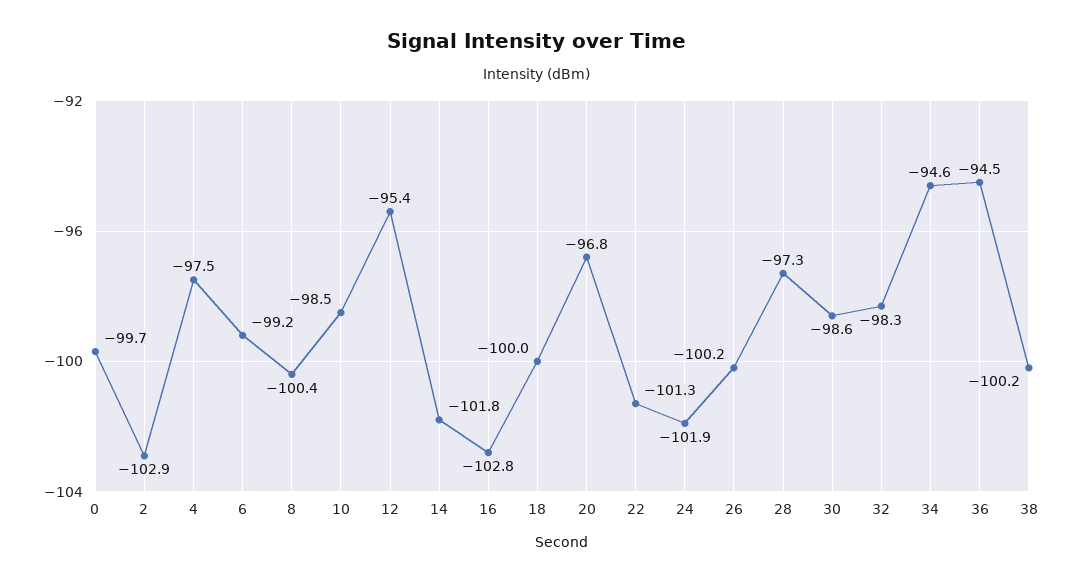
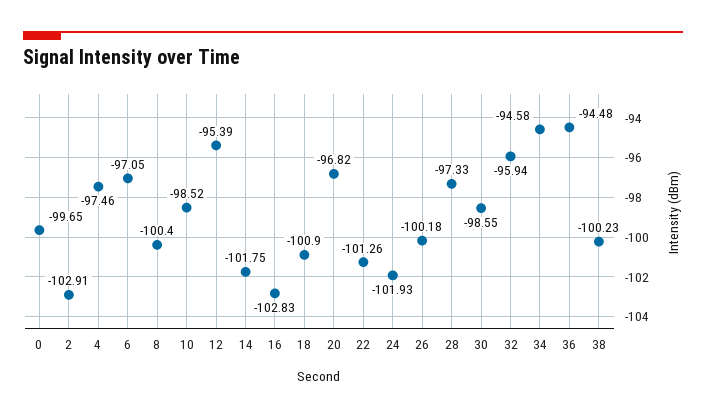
  {
    "0": -99.65,
    "2": -102.91,
    "4": -97.46,
-   "6": -99.2,
+   "6": -97.05,
    "8": -100.4,
    "10": -98.52,
    "12": -95.39,
    "14": -101.75,
    "16": -102.83,
-   "18": -100,
+   "18": -100.9,
    "20": -96.82,
    "22": -101.26,
    "24": -101.93,
    "26": -100.18,
    "28": -97.33,
    "30": -98.55,
-   "32": -98.3,
+   "32": -95.94,
    "34": -94.58,
    "36": -94.48,
    "38": -100.23
  }

